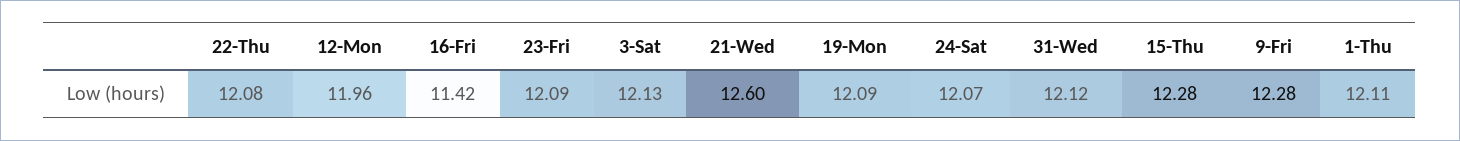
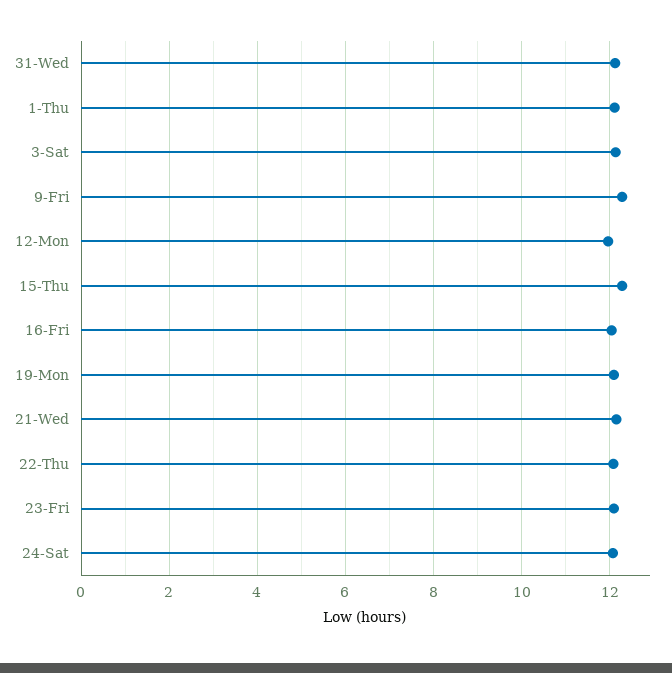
  {
    "22-Thu": 12.08,
    "12-Mon": 11.96,
-   "16-Fri": 11.42,
+   "16-Fri": 12,
    "23-Fri": 12.09,
    "3-Sat": 12.13,
-   "21-Wed": 12.6,
+   "21-Wed": 12.2,
    "19-Mon": 12.09,
    "24-Sat": 12.07,
    "31-Wed": 12.12,
    "15-Thu": 12.28,
    "9-Fri": 12.28,
    "1-Thu": 12.11
  }

